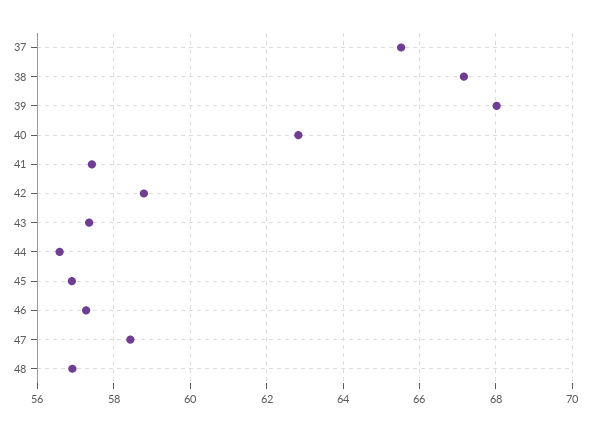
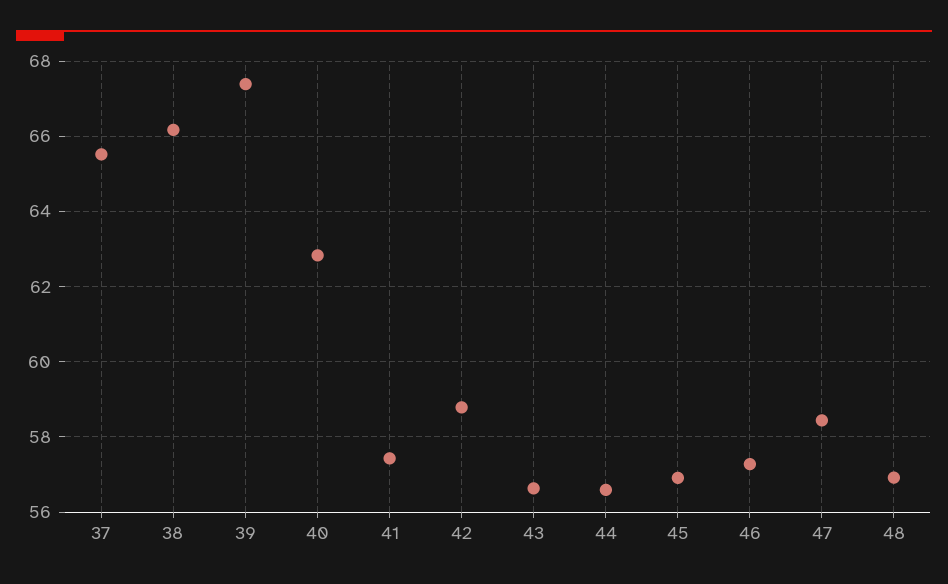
  {
    "37": 65.6,
-   "38": 67.2,
+   "38": 66.2,
-   "39": 68,
+   "39": 67.4,
    "40": 62.8,
    "41": 57.4,
    "42": 58.8,
-   "43": 57.4,
+   "43": 56.6,
    "44": 56.6,
    "45": 57,
    "46": 57.2,
    "47": 58.4,
    "48": 57
  }

